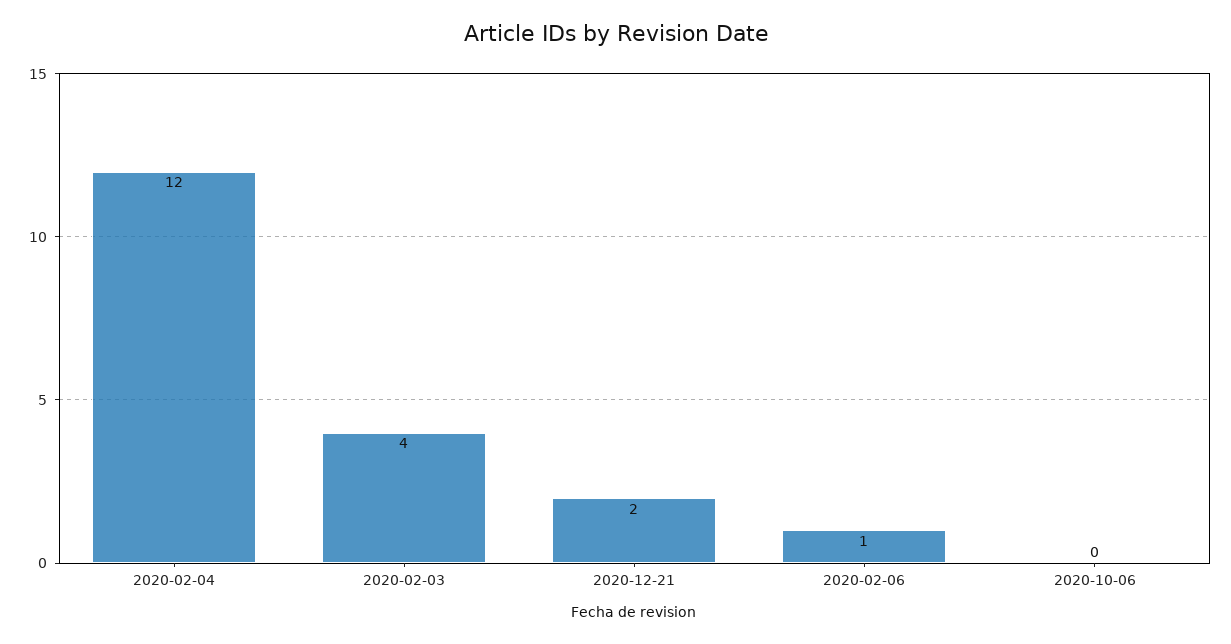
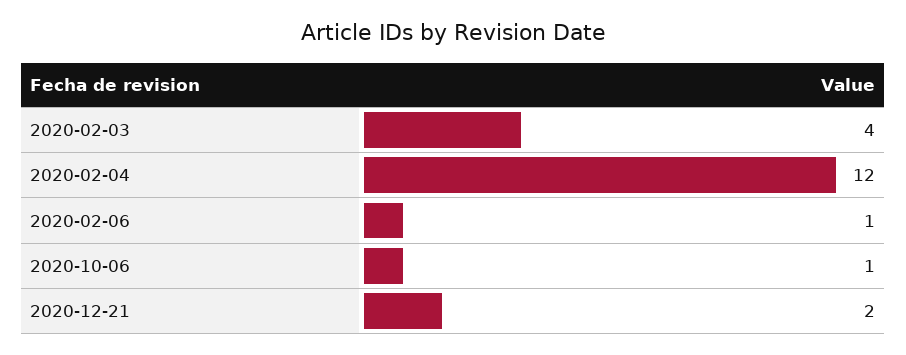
  {
    "2020-02-04": 12,
    "2020-02-03": 4,
    "2020-12-21": 2,
    "2020-02-06": 1,
-   "2020-10-06": 0
+   "2020-10-06": 1
  }

